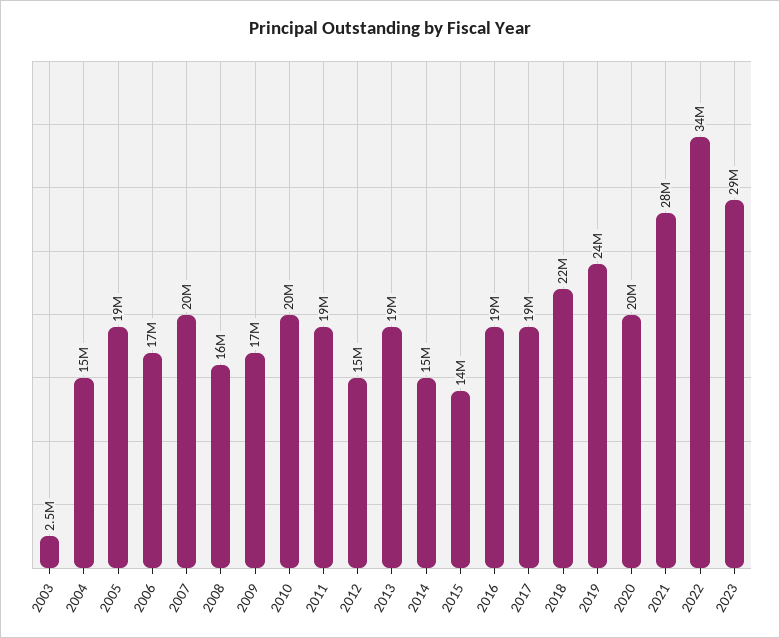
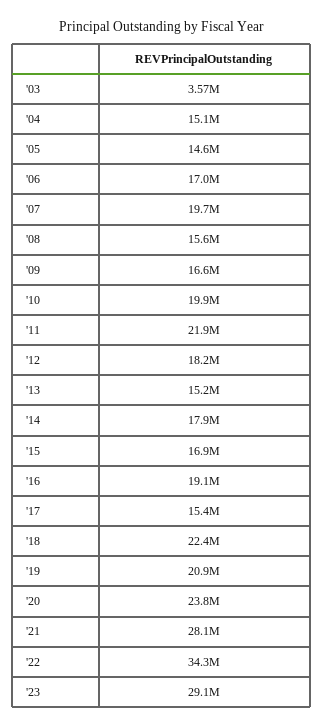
  {
-   "2003": 2500000,
+   "2003": 3570000,
    "2004": 15100000,
-   "2005": 19000000,
+   "2005": 14600000,
    "2006": 17000000,
    "2007": 19700000,
    "2008": 15600000,
    "2009": 16600000,
    "2010": 19900000,
-   "2011": 19000000,
+   "2011": 21900000,
-   "2012": 15000000,
+   "2012": 18200000,
-   "2013": 19000000,
+   "2013": 15200000,
-   "2014": 15000000,
+   "2014": 17900000,
-   "2015": 14000000,
+   "2015": 16900000,
    "2016": 19100000,
-   "2017": 19000000,
+   "2017": 15400000,
    "2018": 22400000,
-   "2019": 24000000,
+   "2019": 20900000,
-   "2020": 20000000,
+   "2020": 23800000,
    "2021": 28100000,
    "2022": 34300000,
    "2023": 29100000
  }

